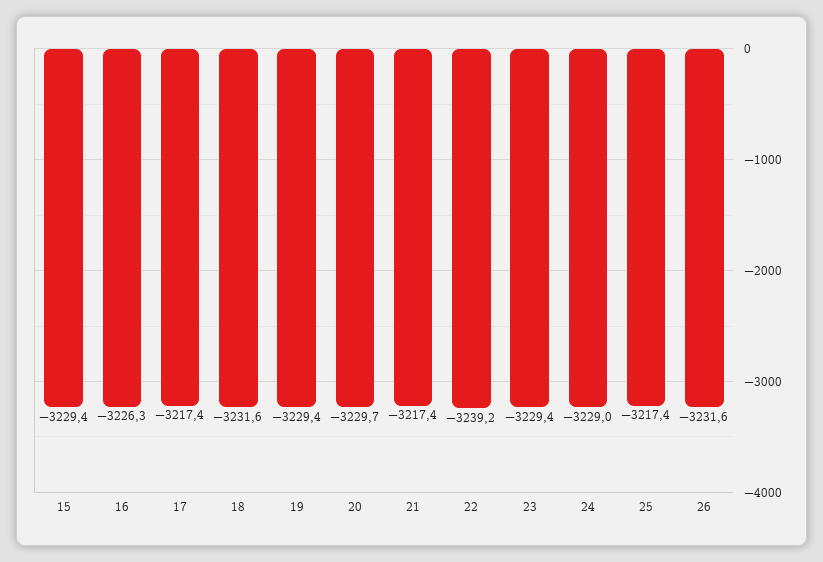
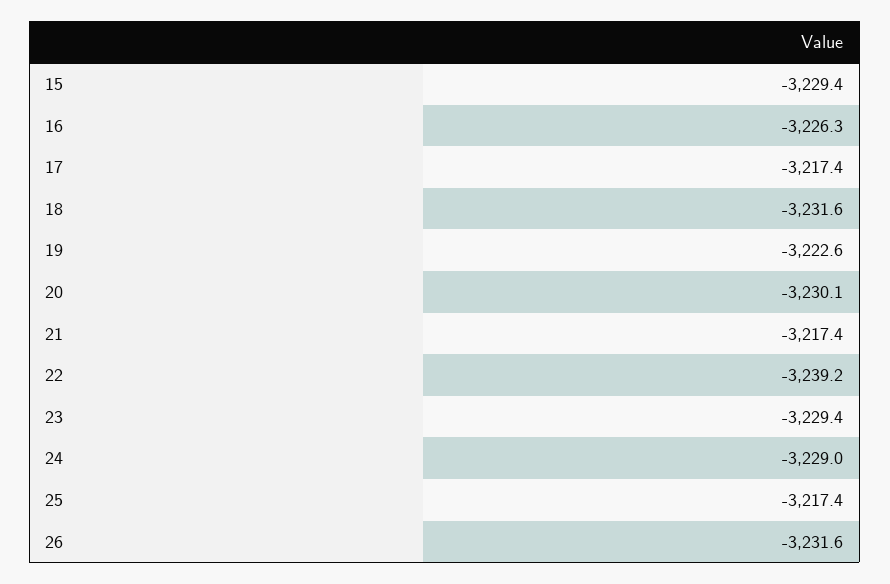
  {
    "15": -3229.4,
    "16": -3226.3,
    "17": -3217.4,
    "18": -3231.6,
-   "19": -3229.4,
+   "19": -3222.6,
-   "20": -3229.7,
+   "20": -3230.1,
    "21": -3217.4,
    "22": -3239.2,
    "23": -3229.4,
    "24": -3229,
    "25": -3217.4,
    "26": -3231.6
  }

